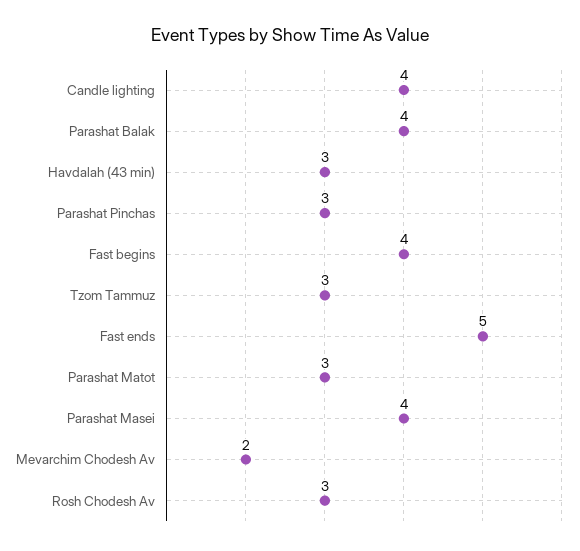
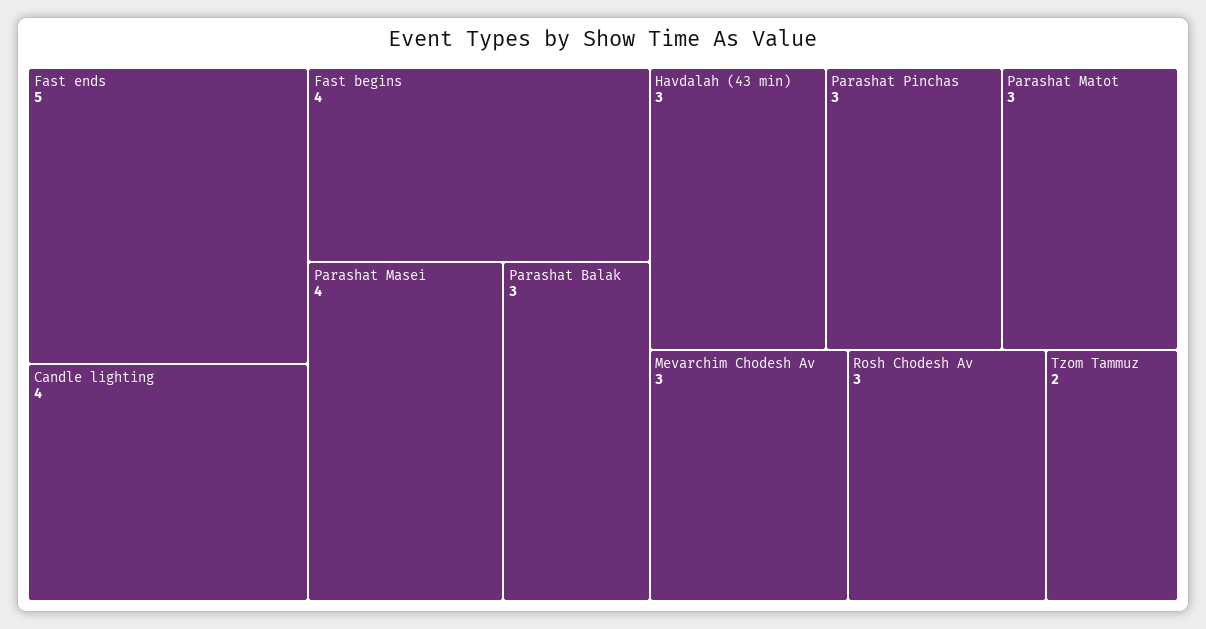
  {
    "Candle lighting": 4,
-   "Parashat Balak": 4,
+   "Parashat Balak": 3,
    "Havdalah (43 min)": 3,
    "Parashat Pinchas": 3,
    "Fast begins": 4,
-   "Tzom Tammuz": 3,
+   "Tzom Tammuz": 2,
    "Fast ends": 5,
    "Parashat Matot": 3,
    "Parashat Masei": 4,
-   "Mevarchim Chodesh Av": 2,
+   "Mevarchim Chodesh Av": 3,
    "Rosh Chodesh Av": 3
  }

